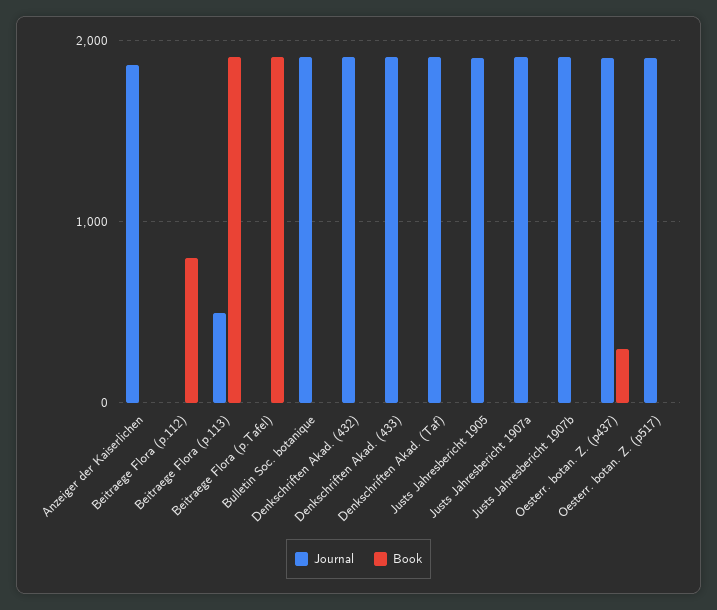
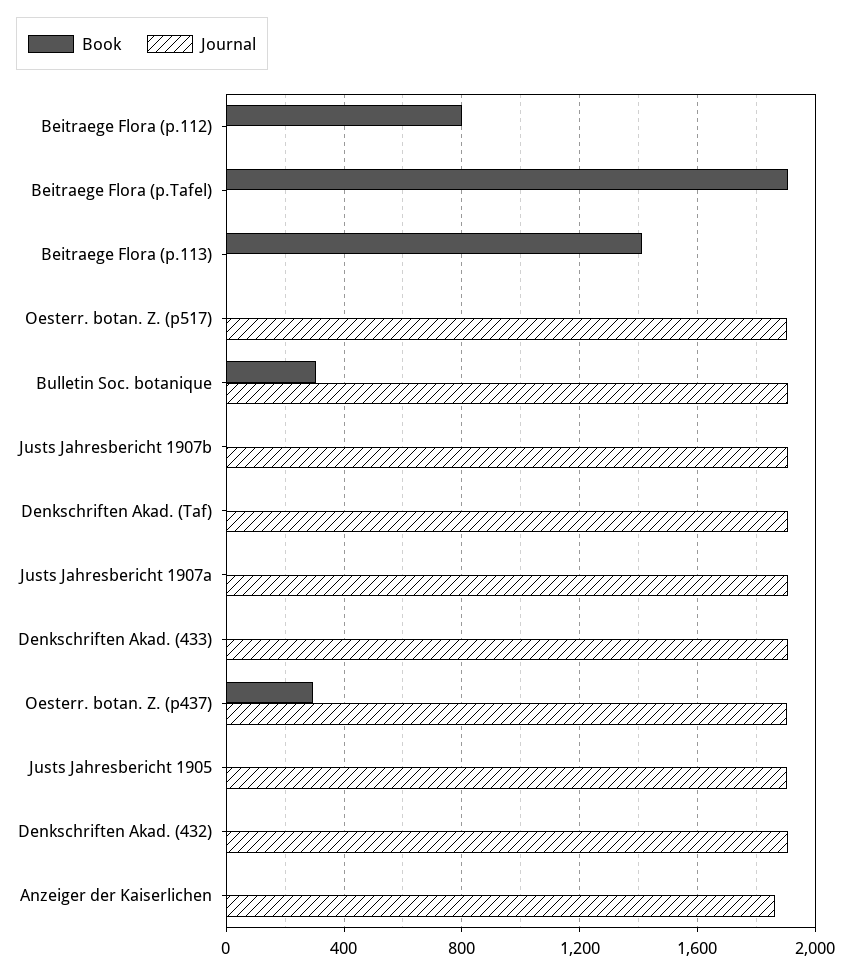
  {
    "Journal": {
      "Anzeiger der Kaiserlichen": 1850,
      "Beitraege Flora (p.112)": 0,
-     "Beitraege Flora (p.113)": 500,
+     "Beitraege Flora (p.113)": 0,
      "Beitraege Flora (p.Tafel)": 0,
      "Bulletin Soc. botanique": 1900,
      "Denkschriften Akad. (432)": 1900,
      "Denkschriften Akad. (433)": 1900,
      "Denkschriften Akad. (Taf)": 1900,
      "Justs Jahresbericht 1905": 1900,
      "Justs Jahresbericht 1907a": 1900,
      "Justs Jahresbericht 1907b": 1900,
      "Oesterr. botan. Z. (p437)": 1900,
      "Oesterr. botan. Z. (p517)": 1900
    },
    "Book": {
      "Anzeiger der Kaiserlichen": 0,
      "Beitraege Flora (p.112)": 800,
-     "Beitraege Flora (p.113)": 1900,
+     "Beitraege Flora (p.113)": 1400,
      "Beitraege Flora (p.Tafel)": 1900,
-     "Bulletin Soc. botanique": 0,
+     "Bulletin Soc. botanique": 300,
      "Denkschriften Akad. (432)": 0,
      "Denkschriften Akad. (433)": 0,
      "Denkschriften Akad. (Taf)": 0,
      "Justs Jahresbericht 1905": 0,
      "Justs Jahresbericht 1907a": 0,
      "Justs Jahresbericht 1907b": 0,
      "Oesterr. botan. Z. (p437)": 300,
      "Oesterr. botan. Z. (p517)": 0
    }
  }

